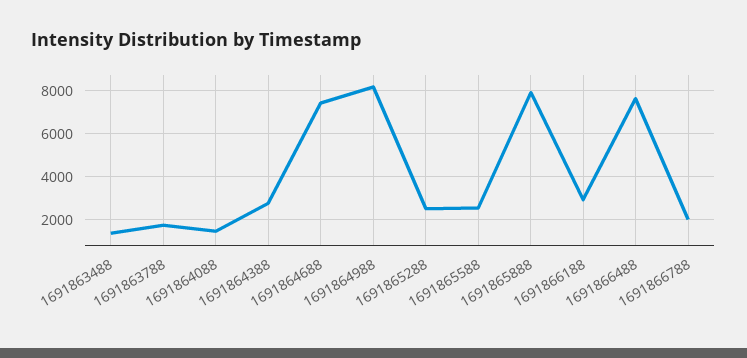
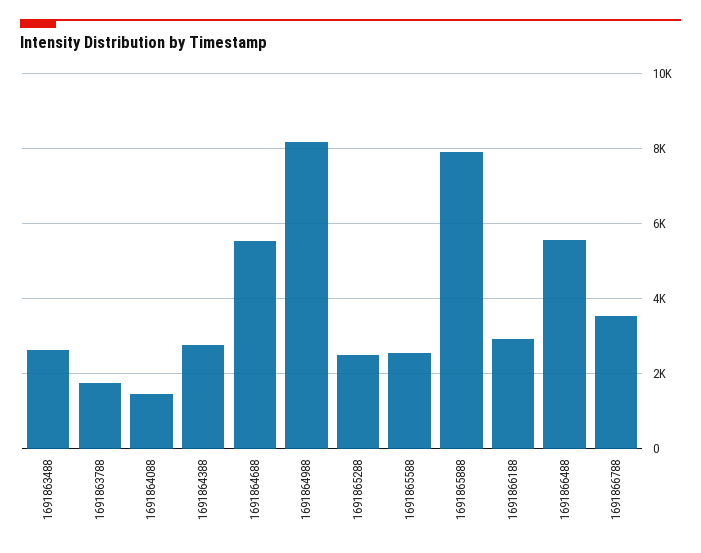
  {
-   "1691863488": 1500,
+   "1691863488": 2600,
    "1691863788": 1800,
    "1691864088": 1400,
    "1691864388": 2800,
-   "1691864688": 7500,
+   "1691864688": 5600,
    "1691864988": 8200,
    "1691865288": 2600,
    "1691865588": 2600,
    "1691865888": 8000,
    "1691866188": 3000,
-   "1691866488": 7500,
+   "1691866488": 5600,
-   "1691866788": 2000
+   "1691866788": 3600
  }

